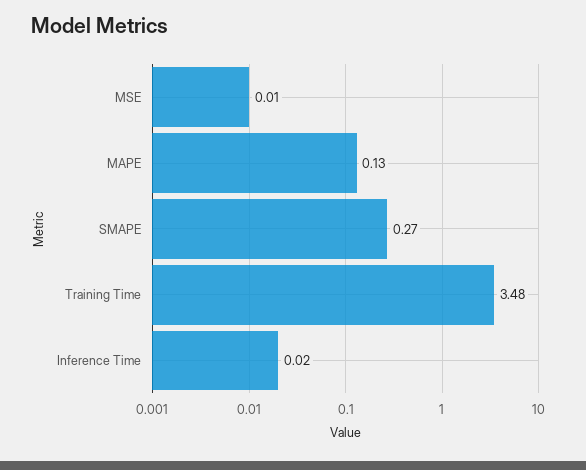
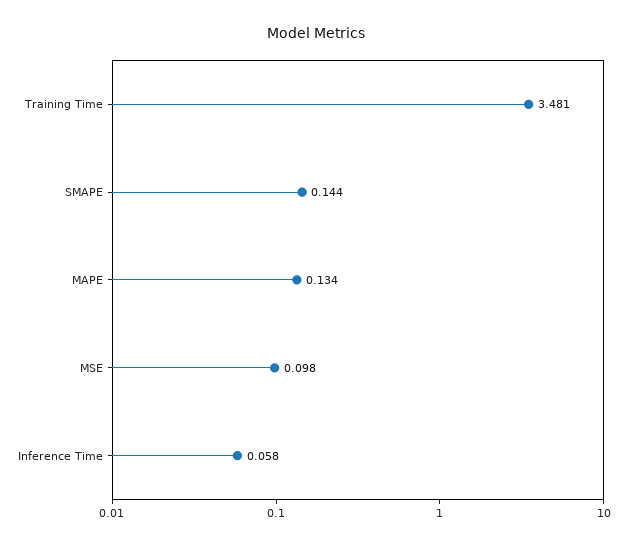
  {
-   "MSE": 0.01,
+   "MSE": 0.098,
    "MAPE": 0.134,
-   "SMAPE": 0.27,
+   "SMAPE": 0.144,
    "Training Time": 3.481,
-   "Inference Time": 0.02
+   "Inference Time": 0.058
  }

